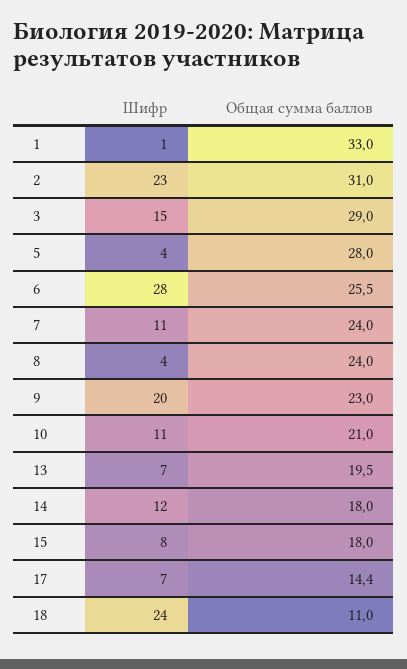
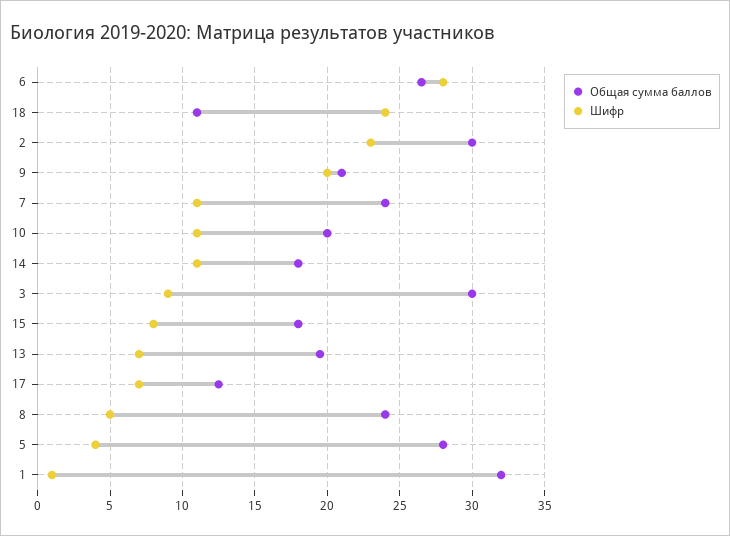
  {
    "Шифр": {
      "1": 1,
      "2": 23,
-     "3": 15,
+     "3": 9,
      "5": 4,
      "6": 28,
      "7": 11,
-     "8": 4,
+     "8": 5,
      "9": 20,
      "10": 11,
      "13": 7,
-     "14": 12,
+     "14": 11,
      "15": 8,
      "17": 7,
      "18": 24
    },
    "Общая сумма баллов": {
-     "1": 33,
+     "1": 32,
-     "2": 31,
+     "2": 30,
-     "3": 29,
+     "3": 30,
      "5": 28,
-     "6": 25.5,
+     "6": 26.5,
      "7": 24,
      "8": 24,
-     "9": 23,
+     "9": 21,
-     "10": 21,
+     "10": 20,
      "13": 19.5,
      "14": 18,
      "15": 18,
-     "17": 14.4,
+     "17": 12.5,
      "18": 11
    }
  }

